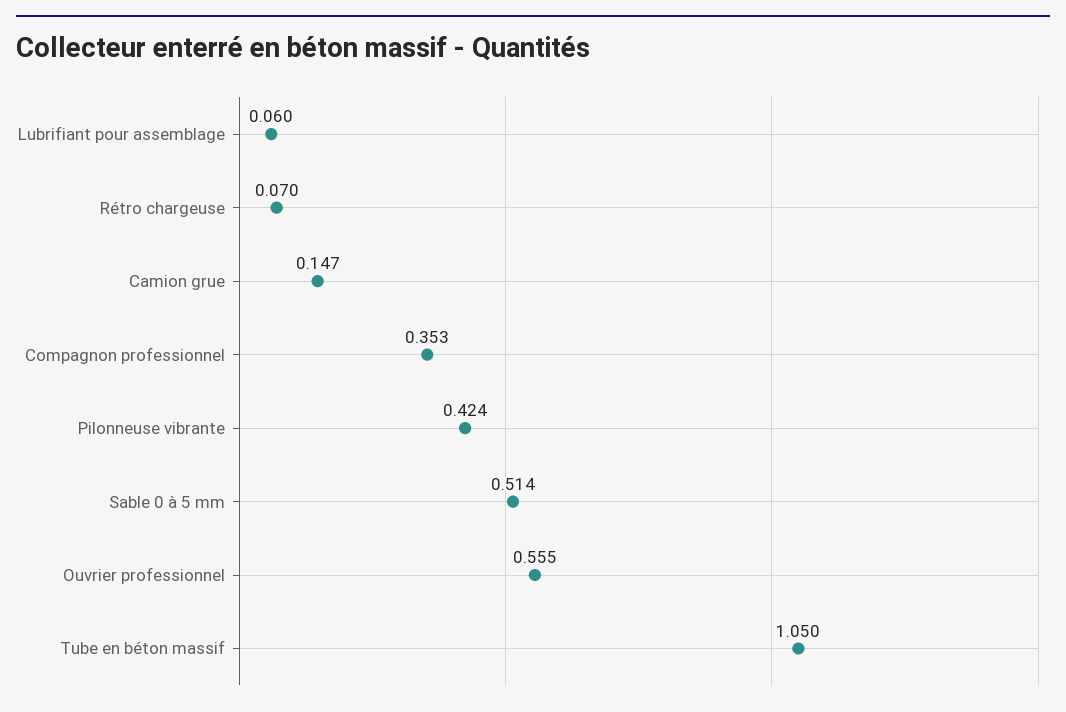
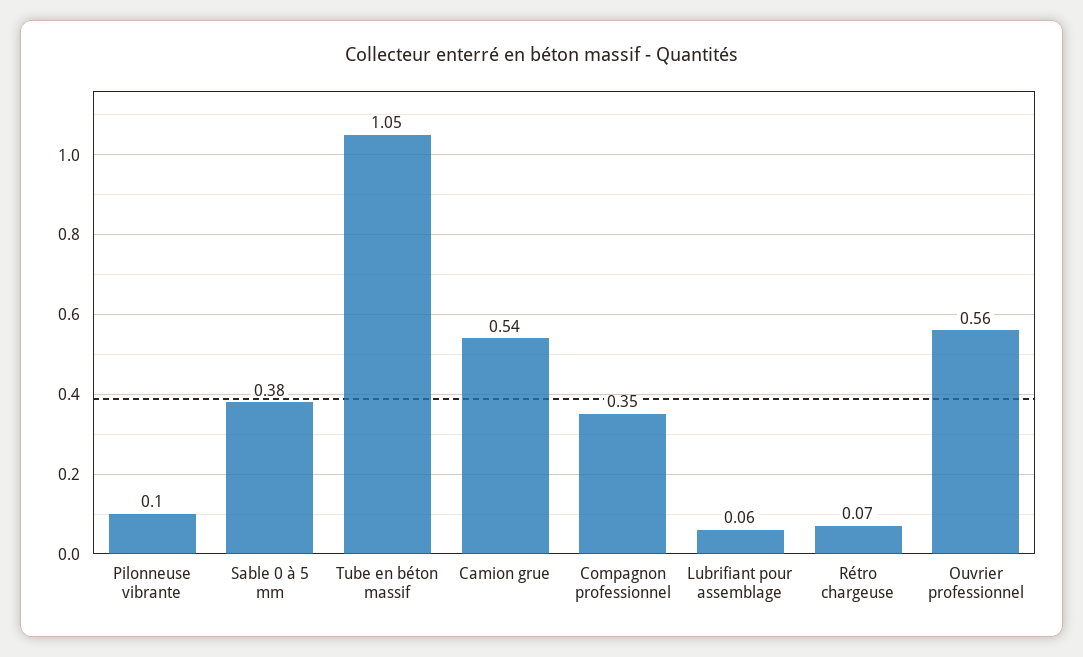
  {
    "Lubrifiant pour assemblage": 0.06,
    "Rétro chargeuse": 0.07,
-   "Camion grue": 0.147,
+   "Camion grue": 0.54,
    "Compagnon professionnel": 0.353,
-   "Pilonneuse vibrante": 0.424,
+   "Pilonneuse vibrante": 0.1,
-   "Sable 0 à 5 mm": 0.514,
+   "Sable 0 à 5 mm": 0.38,
    "Ouvrier professionnel": 0.555,
    "Tube en béton massif": 1.05
  }

